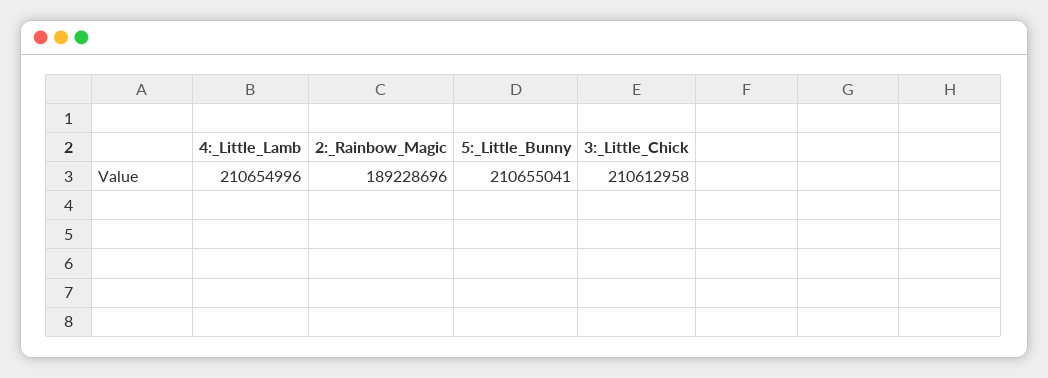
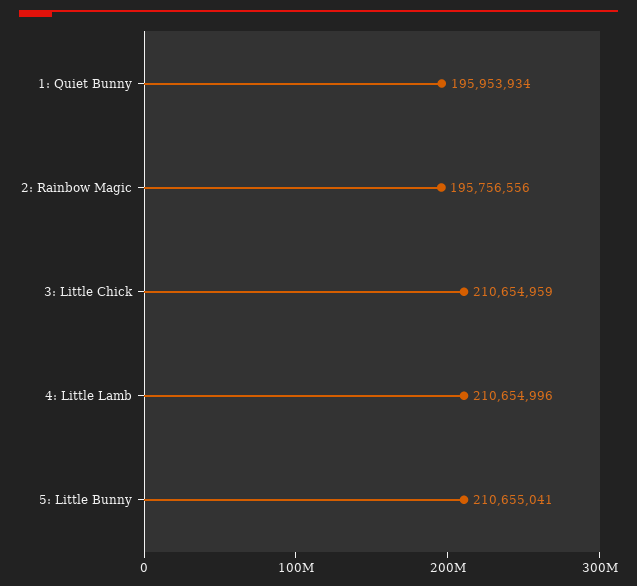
  {
    "4:_Little_Lamb": 210654996,
-   "2:_Rainbow_Magic": 189228696,
+   "2:_Rainbow_Magic": 195756556,
    "5:_Little_Bunny": 210655041,
-   "3:_Little_Chick": 210612958
+   "3:_Little_Chick": 210654959,
+   "1: Quiet Bunny": 195953934
  }

